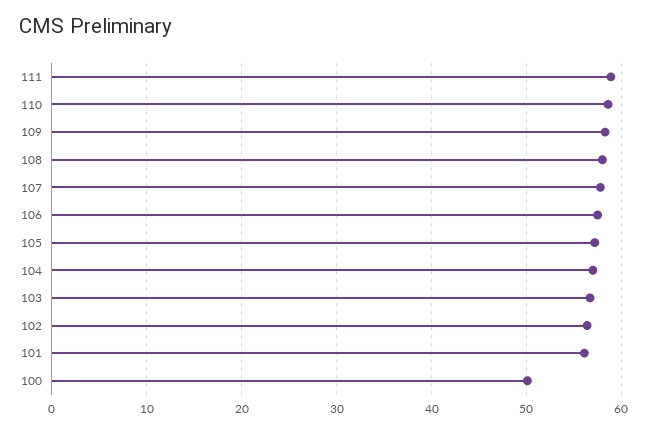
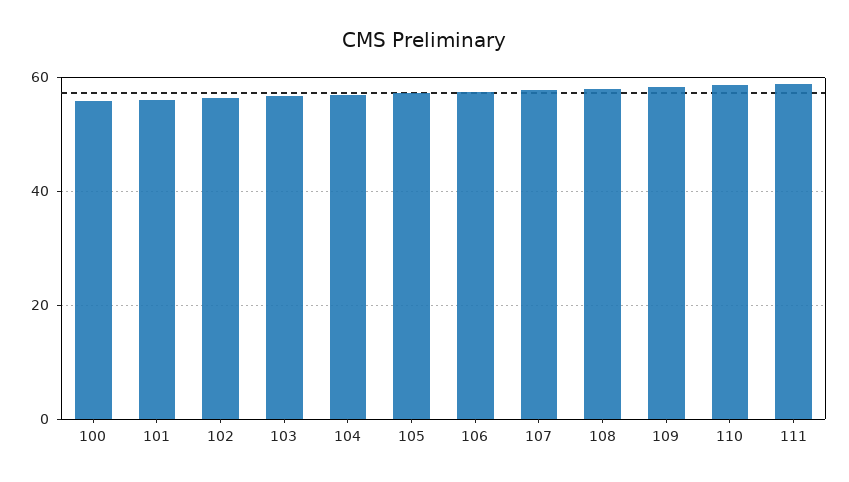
  {
    "111": 59,
    "110": 59,
    "109": 58,
    "108": 58,
    "107": 58,
    "106": 58,
    "105": 57,
    "104": 57,
    "103": 57,
    "102": 56,
    "101": 56,
-   "100": 50
+   "100": 56
  }

